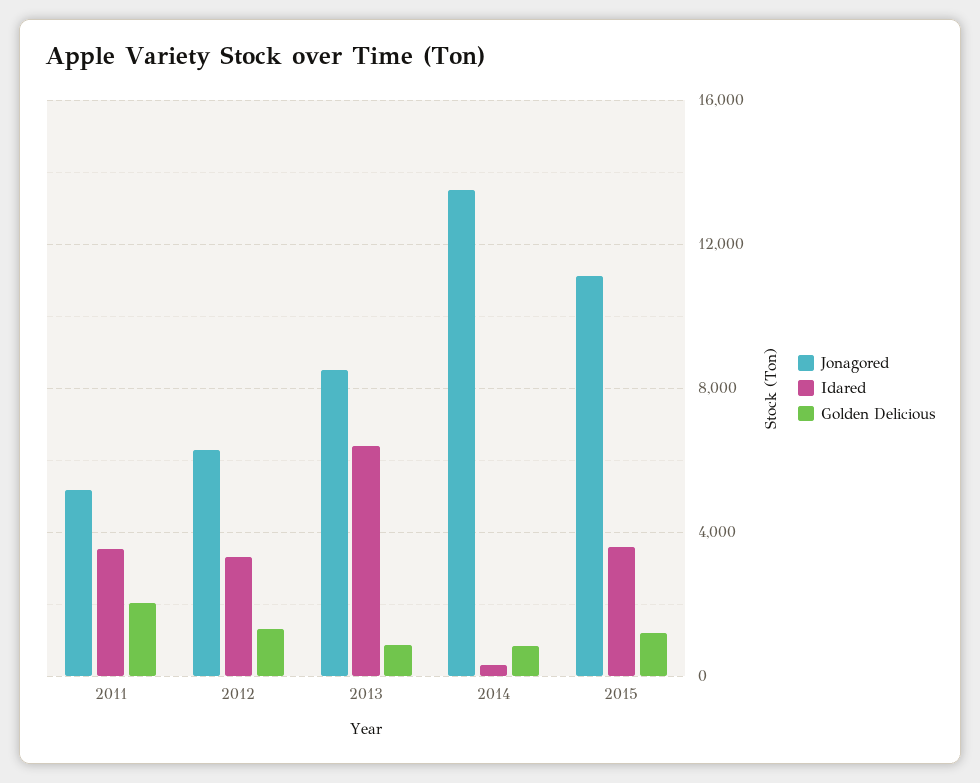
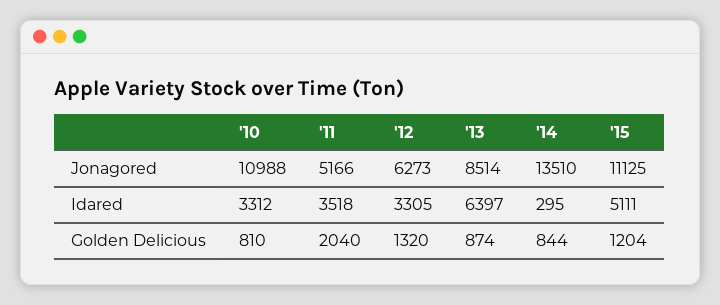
  {
    "Jonagored": {
      "2011": 5166,
      "2012": 6273,
      "2013": 8514,
      "2014": 13510,
-     "2015": 11125
+     "2015": 11125,
+     "'10": 10988
    },
    "Idared": {
      "2011": 3518,
      "2012": 3305,
      "2013": 6397,
      "2014": 295,
-     "2015": 3500
+     "2015": 5111,
+     "'10": 3312
    },
    "Golden Delicious": {
      "2011": 2040,
      "2012": 1320,
      "2013": 874,
      "2014": 844,
-     "2015": 1204
+     "2015": 1204,
+     "'10": 810
    }
  }

